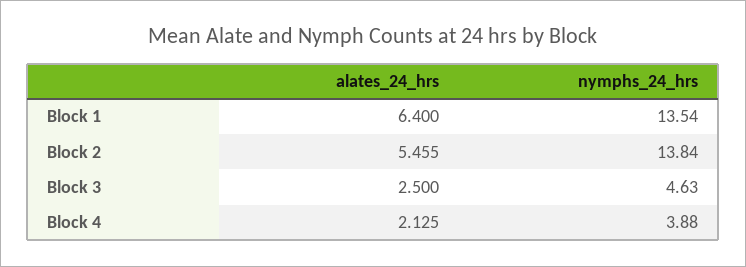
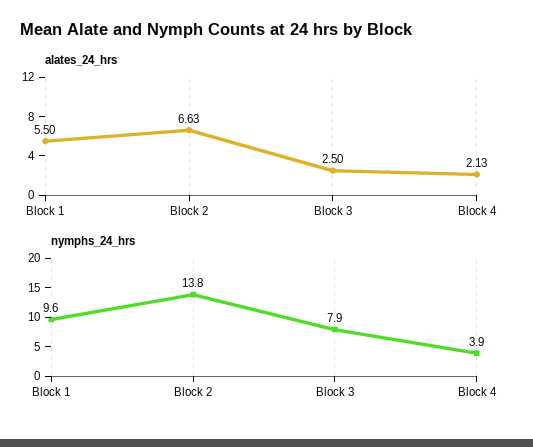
  {
    "alates_24_hrs": {
-     "Block 1": 6.4,
+     "Block 1": 5.5,
-     "Block 2": 5.455,
+     "Block 2": 6.63,
      "Block 3": 2.5,
      "Block 4": 2.125
    },
    "nymphs_24_hrs": {
-     "Block 1": 13.54,
+     "Block 1": 9.6,
      "Block 2": 13.84,
-     "Block 3": 4.63,
+     "Block 3": 7.9,
      "Block 4": 3.88
    }
  }

